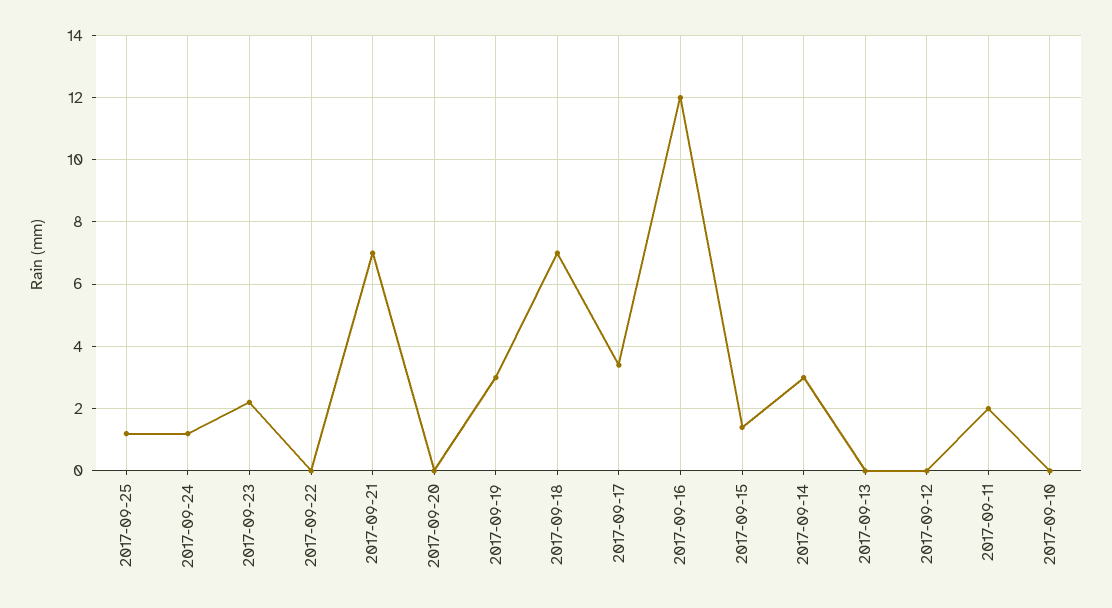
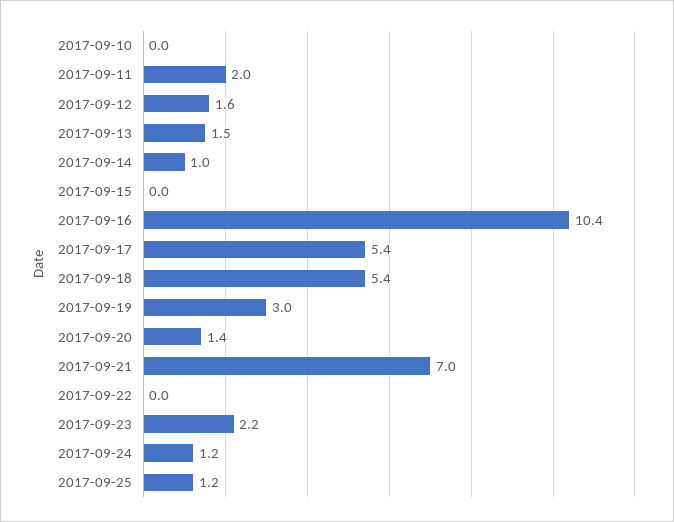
  {
    "2017-09-25": 1.2,
    "2017-09-24": 1.2,
    "2017-09-23": 2.2,
    "2017-09-22": 0,
    "2017-09-21": 7,
-   "2017-09-20": 0,
+   "2017-09-20": 1.4,
    "2017-09-19": 3,
-   "2017-09-18": 7,
+   "2017-09-18": 5.4,
-   "2017-09-17": 3.5,
+   "2017-09-17": 5.4,
-   "2017-09-16": 12,
+   "2017-09-16": 10.4,
-   "2017-09-15": 1.5,
+   "2017-09-15": 0,
-   "2017-09-14": 3,
+   "2017-09-14": 1,
-   "2017-09-13": 0,
+   "2017-09-13": 1.5,
-   "2017-09-12": 0,
+   "2017-09-12": 1.6,
    "2017-09-11": 2,
    "2017-09-10": 0
  }

